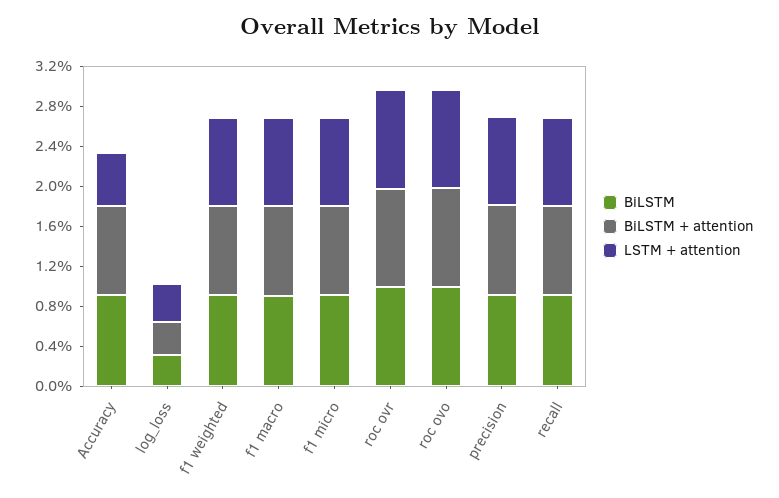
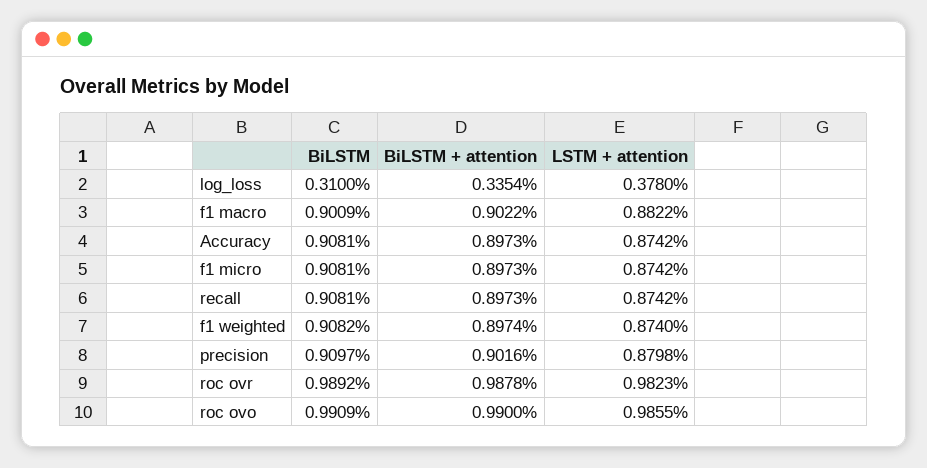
  {
    "BiLSTM": {
      "Accuracy": 0.9081,
      "log_loss": 0.31,
      "f1 weighted": 0.9082,
      "f1 macro": 0.9009,
      "f1 micro": 0.9081,
      "roc ovr": 0.9892,
      "roc ovo": 0.9909,
      "precision": 0.9097,
      "recall": 0.9081
    },
    "BiLSTM + attention": {
      "Accuracy": 0.8973,
      "log_loss": 0.3354,
      "f1 weighted": 0.8974,
      "f1 macro": 0.9022,
      "f1 micro": 0.8973,
      "roc ovr": 0.9878,
      "roc ovo": 0.99,
      "precision": 0.9016,
      "recall": 0.8973
    },
    "LSTM + attention": {
-     "Accuracy": 0.5,
+     "Accuracy": 0.8742,
      "log_loss": 0.378,
      "f1 weighted": 0.874,
      "f1 macro": 0.8822,
      "f1 micro": 0.8742,
      "roc ovr": 0.9823,
      "roc ovo": 0.9855,
      "precision": 0.8798,
      "recall": 0.8742
    }
  }

